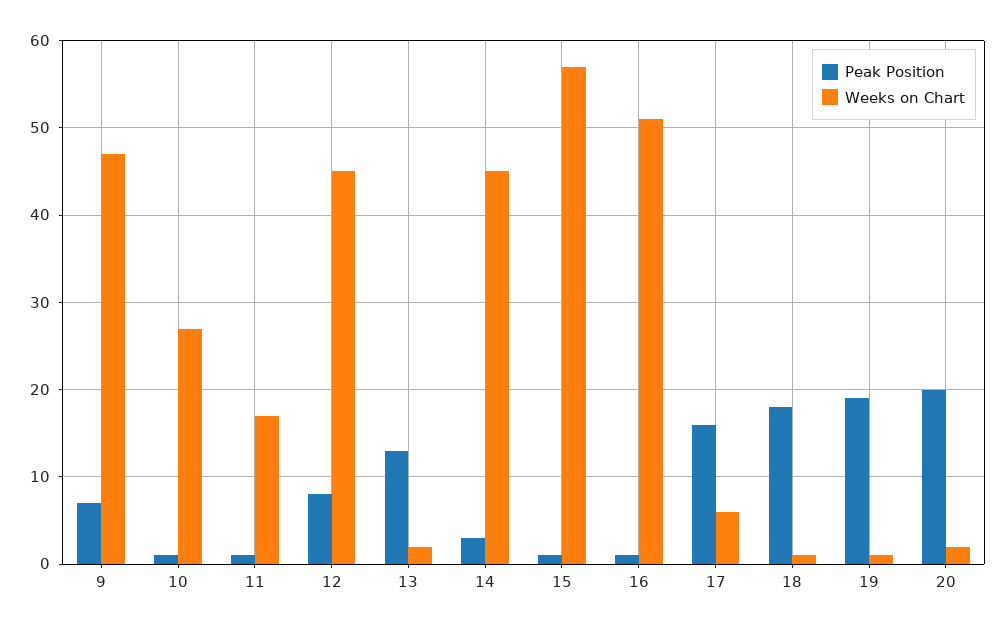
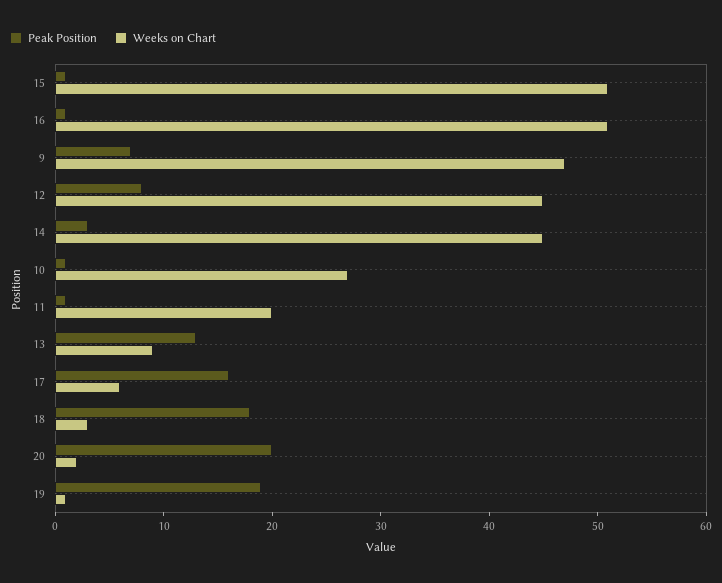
  {
    "Peak Position": {
      "9": 7,
      "10": 1,
      "11": 1,
      "12": 8,
      "13": 13,
      "14": 3,
      "15": 1,
      "16": 1,
      "17": 16,
      "18": 18,
      "19": 19,
      "20": 20
    },
    "Weeks on Chart": {
      "9": 47,
      "10": 27,
-     "11": 17,
+     "11": 20,
      "12": 45,
-     "13": 2,
+     "13": 9,
      "14": 45,
-     "15": 57,
+     "15": 51,
      "16": 51,
      "17": 6,
-     "18": 1,
+     "18": 3,
      "19": 1,
      "20": 2
    }
  }

